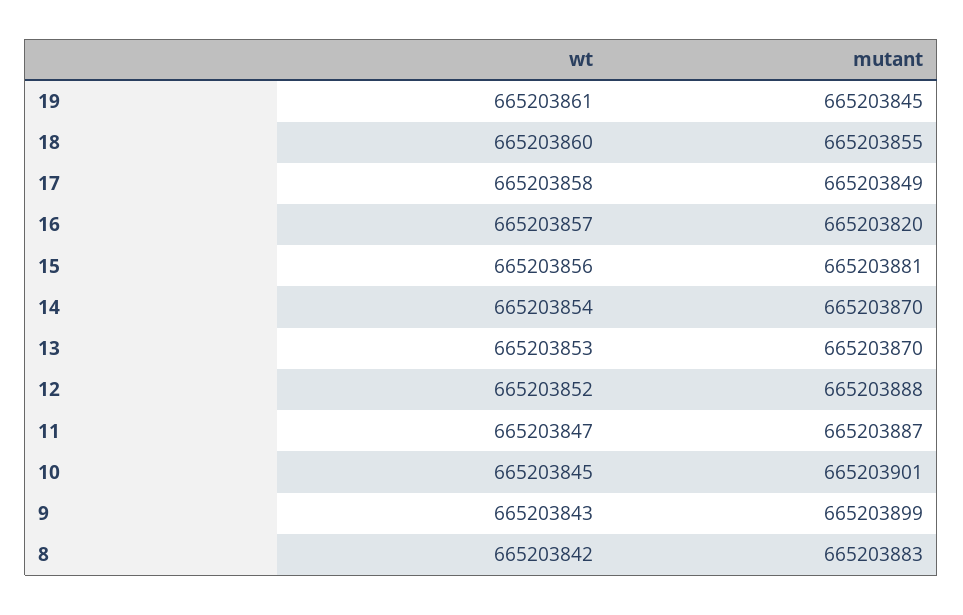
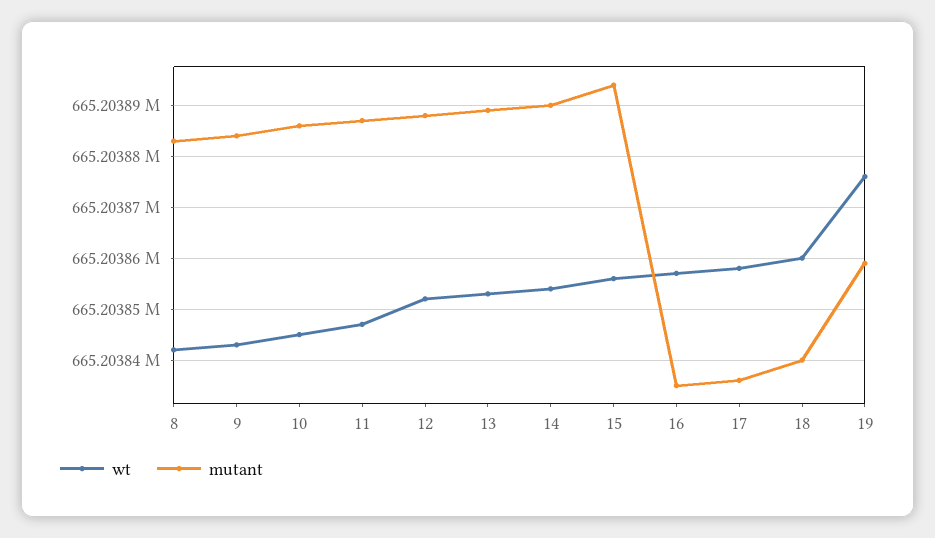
  {
    "wt": {
-     "19": 665203861,
+     "19": 665203875,
      "18": 665203860,
      "17": 665203858,
      "16": 665203857,
      "15": 665203856,
      "14": 665203854,
      "13": 665203853,
      "12": 665203852,
      "11": 665203847,
      "10": 665203845,
      "9": 665203843,
      "8": 665203842
    },
    "mutant": {
-     "19": 665203845,
+     "19": 665203860,
-     "18": 665203855,
+     "18": 665203840,
-     "17": 665203849,
+     "17": 665203835,
-     "16": 665203820,
+     "16": 665203835,
-     "15": 665203881,
+     "15": 665203895,
-     "14": 665203870,
+     "14": 665203890,
-     "13": 665203870,
+     "13": 665203890,
      "12": 665203888,
      "11": 665203887,
-     "10": 665203901,
+     "10": 665203885,
-     "9": 665203899,
+     "9": 665203885,
      "8": 665203883
    }
  }

